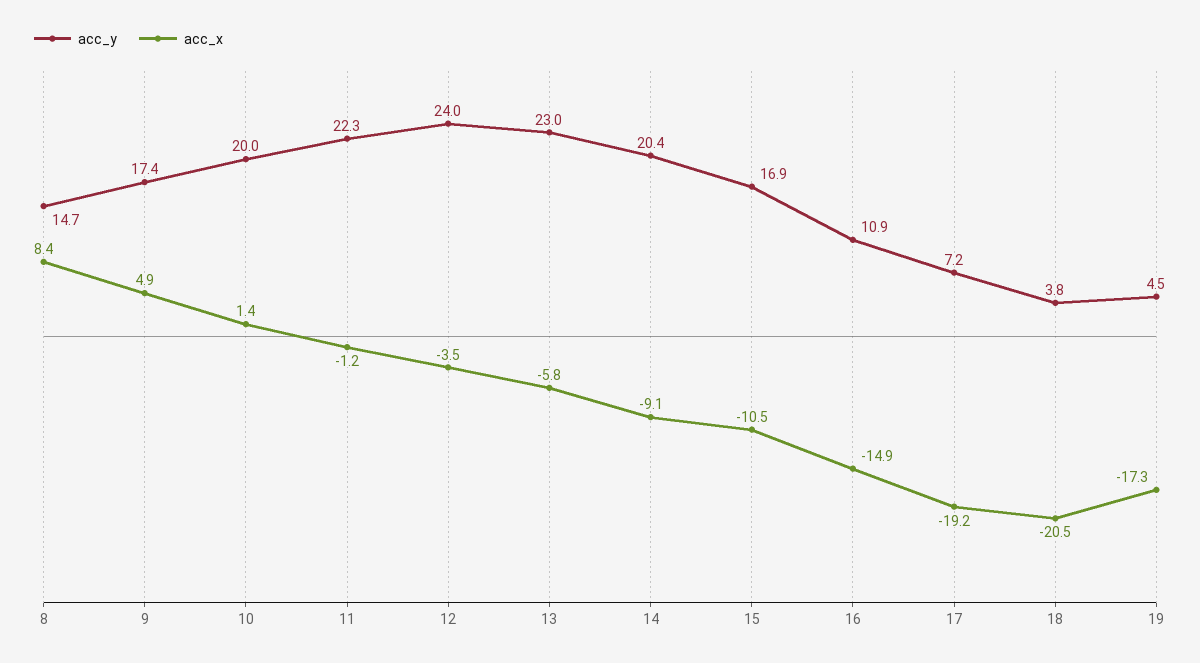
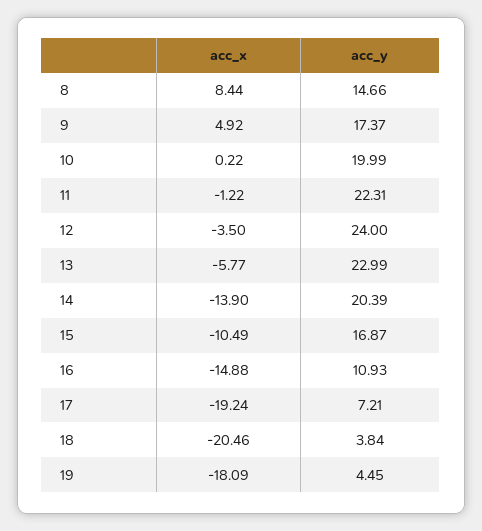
  {
    "acc_y": {
      "8": 14.66,
      "9": 17.37,
      "10": 19.99,
      "11": 22.31,
      "12": 24,
      "13": 22.99,
      "14": 20.39,
      "15": 16.87,
      "16": 10.93,
      "17": 7.21,
      "18": 3.84,
      "19": 4.45
    },
    "acc_x": {
      "8": 8.44,
      "9": 4.92,
-     "10": 1.4,
+     "10": 0.22,
      "11": -1.22,
      "12": -3.5,
      "13": -5.77,
-     "14": -9.1,
+     "14": -13.9,
      "15": -10.49,
      "16": -14.88,
      "17": -19.24,
      "18": -20.46,
-     "19": -17.3
+     "19": -18.09
    }
  }

